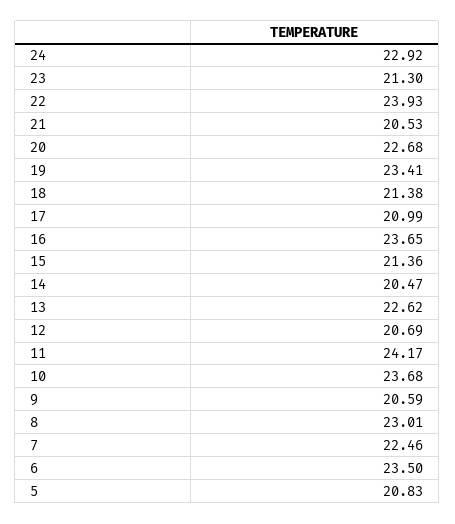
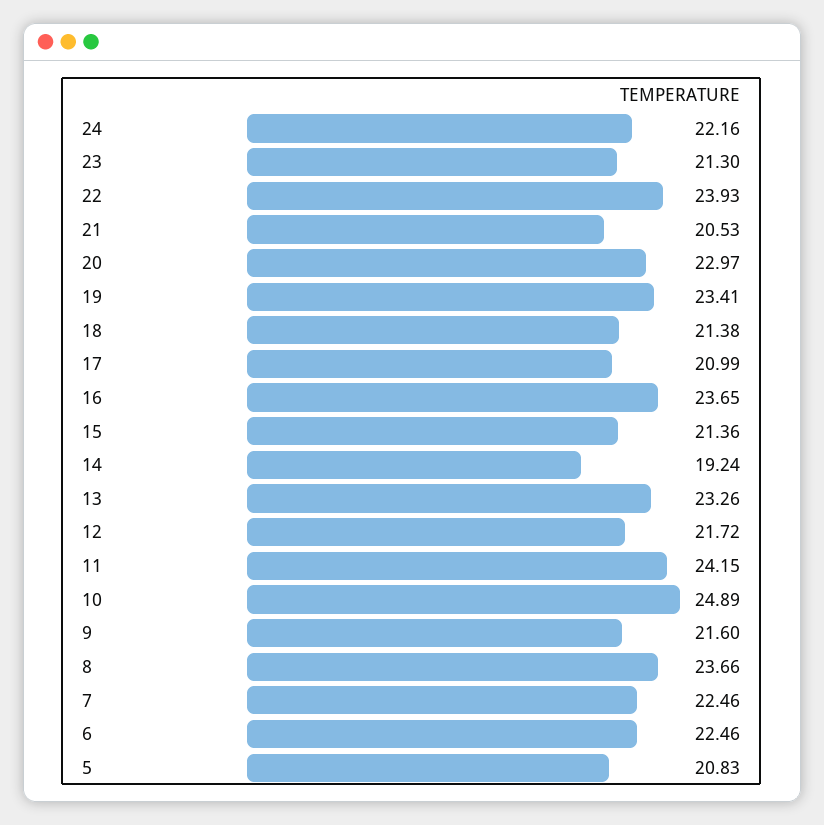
  {
-   "24": 22.92,
+   "24": 22.16,
    "23": 21.3,
    "22": 23.93,
    "21": 20.53,
-   "20": 22.68,
+   "20": 22.97,
    "19": 23.41,
    "18": 21.38,
    "17": 20.99,
    "16": 23.65,
    "15": 21.36,
-   "14": 20.47,
+   "14": 19.24,
-   "13": 22.62,
+   "13": 23.26,
-   "12": 20.69,
+   "12": 21.72,
-   "11": 24.17,
+   "11": 24.15,
-   "10": 23.68,
+   "10": 24.89,
-   "9": 20.59,
+   "9": 21.6,
-   "8": 23.01,
+   "8": 23.66,
    "7": 22.46,
-   "6": 23.5,
+   "6": 22.46,
    "5": 20.83
  }

